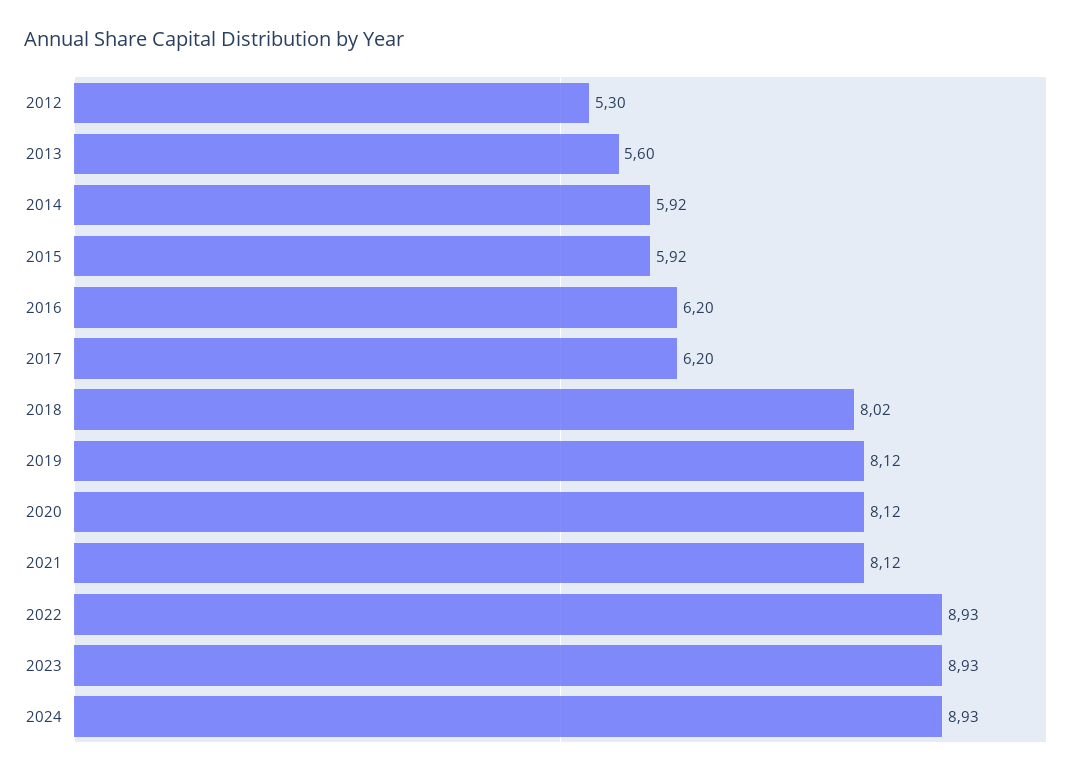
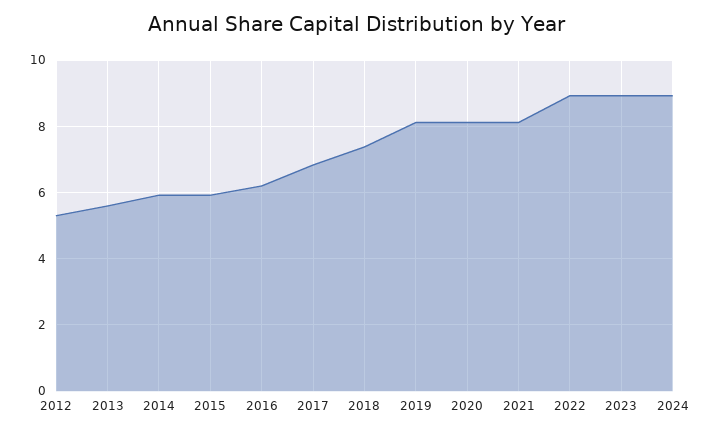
  {
    "2012": 5.3,
    "2013": 5.6,
    "2014": 5.92,
    "2015": 5.92,
    "2016": 6.2,
-   "2017": 6.2,
+   "2017": 6.8,
-   "2018": 8.02,
+   "2018": 7.4,
    "2019": 8.12,
    "2020": 8.12,
    "2021": 8.12,
    "2022": 8.93,
    "2023": 8.93,
    "2024": 8.93
  }

